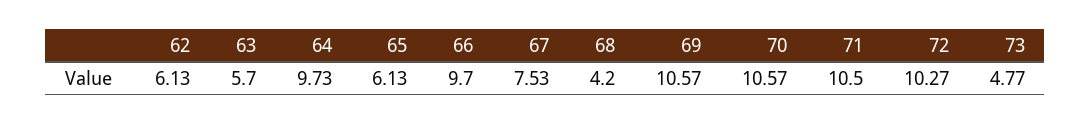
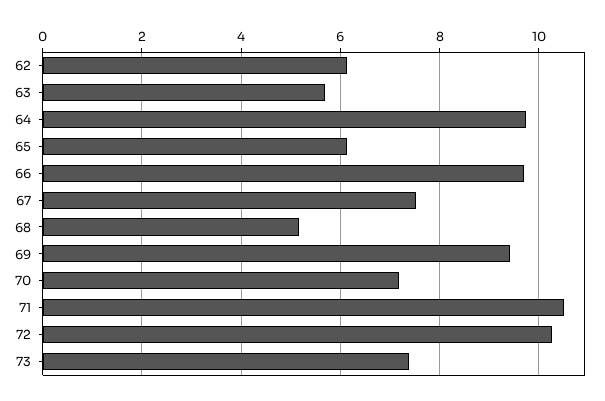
  {
    "62": 6.13,
    "63": 5.7,
    "64": 9.73,
    "65": 6.13,
    "66": 9.7,
    "67": 7.53,
-   "68": 4.2,
+   "68": 5.2,
-   "69": 10.57,
+   "69": 9.4,
-   "70": 10.57,
+   "70": 7.2,
    "71": 10.5,
    "72": 10.27,
-   "73": 4.77
+   "73": 7.4
  }

